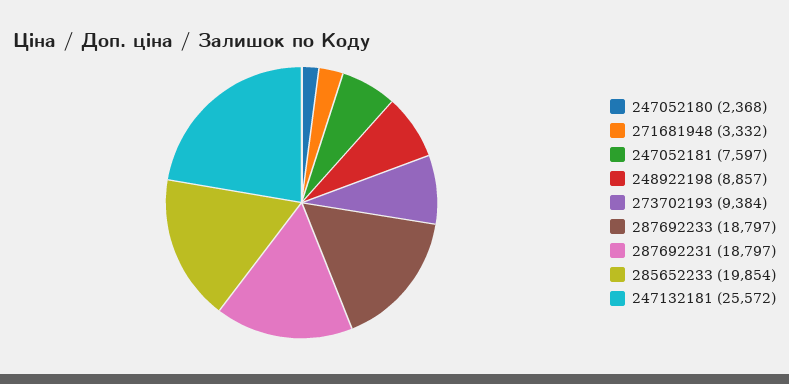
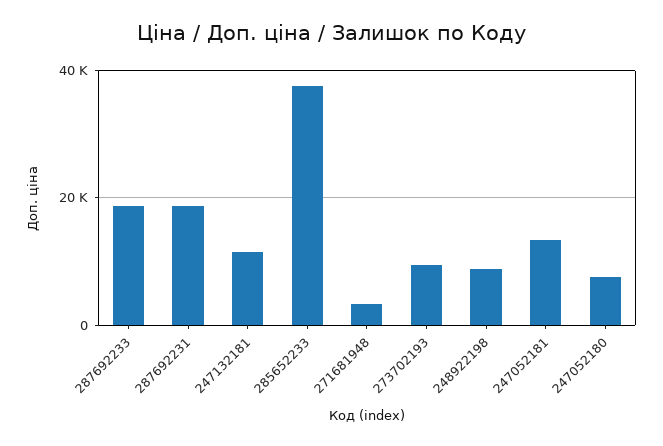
  {
-   "247052180": 2368,
+   "247052180": 8000,
    "271681948": 3332,
-   "247052181": 7597,
+   "247052181": 14000,
    "248922198": 8857,
    "273702193": 9384,
    "287692233": 18797,
    "287692231": 18797,
-   "285652233": 19854,
+   "285652233": 38000,
-   "247132181": 25572
+   "247132181": 12000
  }

